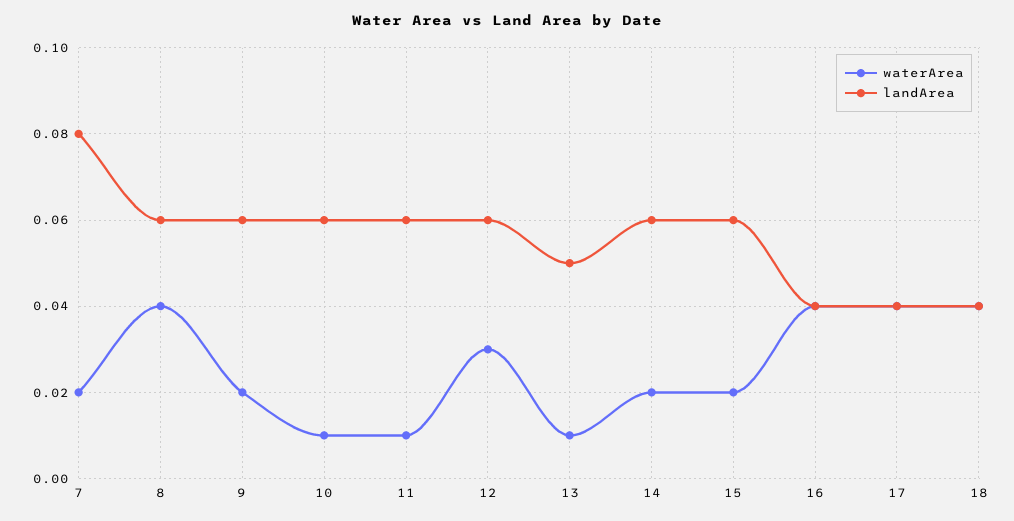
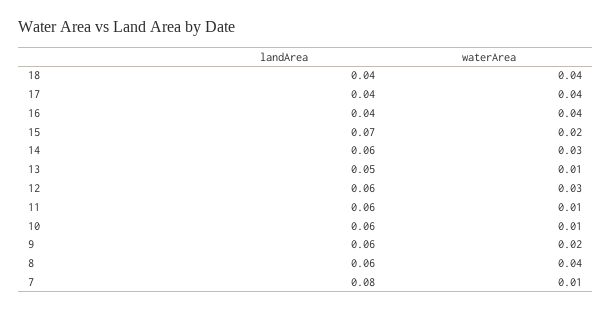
  {
    "waterArea": {
-     "7": 0.02,
+     "7": 0.01,
      "8": 0.04,
      "9": 0.02,
      "10": 0.01,
      "11": 0.01,
      "12": 0.03,
      "13": 0.01,
-     "14": 0.02,
+     "14": 0.03,
      "15": 0.02,
      "16": 0.04,
      "17": 0.04,
      "18": 0.04
    },
    "landArea": {
      "7": 0.08,
      "8": 0.06,
      "9": 0.06,
      "10": 0.06,
      "11": 0.06,
      "12": 0.06,
      "13": 0.05,
      "14": 0.06,
-     "15": 0.06,
+     "15": 0.07,
      "16": 0.04,
      "17": 0.04,
      "18": 0.04
    }
  }

